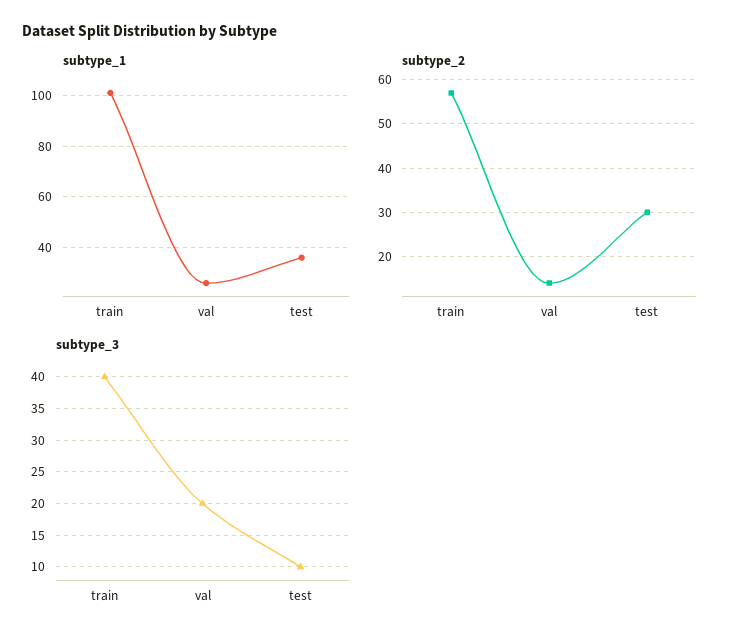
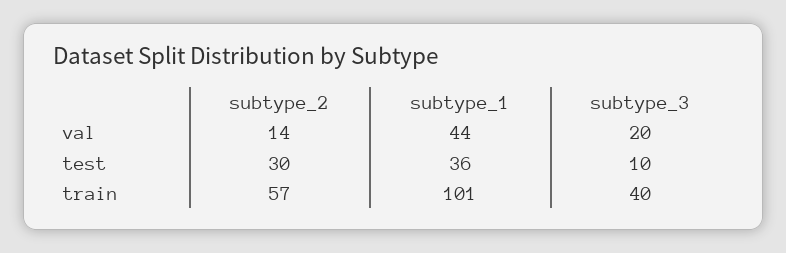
  {
    "subtype_1": {
      "train": 101,
-     "val": 25,
+     "val": 44,
      "test": 36
    },
    "subtype_2": {
      "train": 57,
      "val": 14,
      "test": 30
    },
    "subtype_3": {
      "train": 40,
      "val": 20,
      "test": 10
    }
  }

